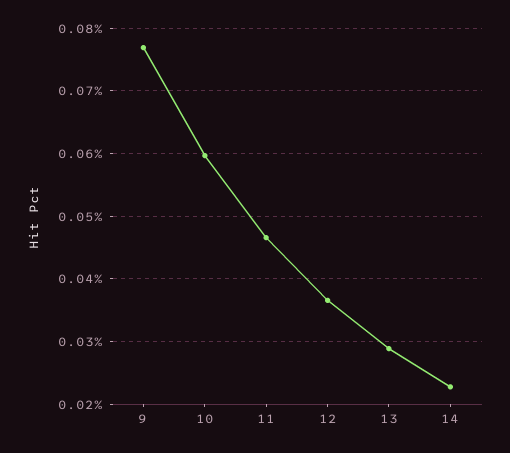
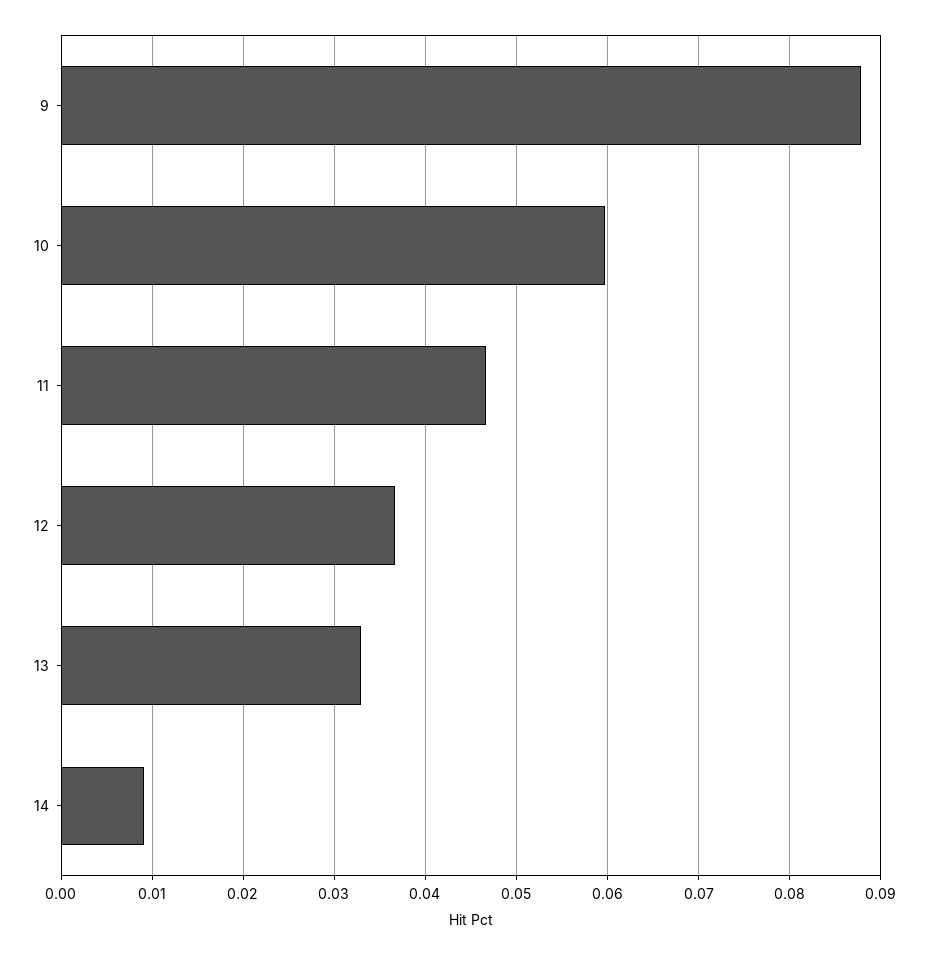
  {
-   "9": 0.077,
+   "9": 0.088,
    "10": 0.06,
    "11": 0.047,
    "12": 0.037,
-   "13": 0.029,
+   "13": 0.033,
-   "14": 0.023
+   "14": 0.009
  }

